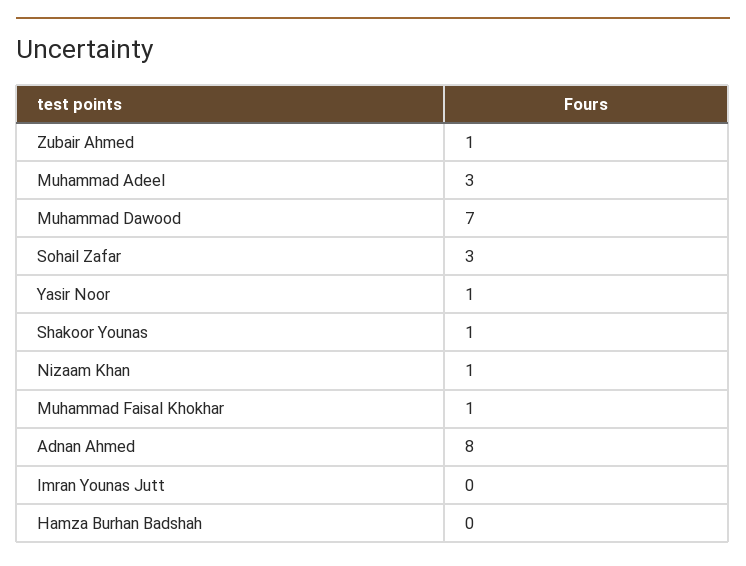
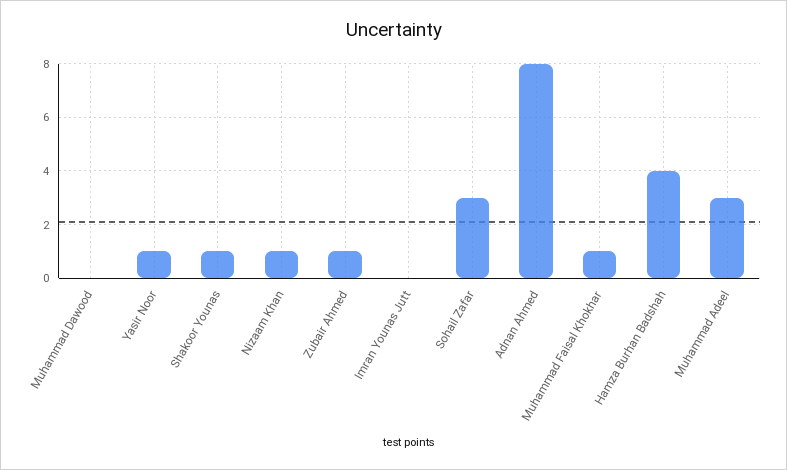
  {
    "Zubair Ahmed": 1,
    "Muhammad Adeel": 3,
-   "Muhammad Dawood": 7,
+   "Muhammad Dawood": 0,
    "Sohail Zafar": 3,
    "Yasir Noor": 1,
    "Shakoor Younas": 1,
    "Nizaam Khan": 1,
    "Muhammad Faisal Khokhar": 1,
    "Adnan Ahmed": 8,
    "Imran Younas Jutt": 0,
-   "Hamza Burhan Badshah": 0
+   "Hamza Burhan Badshah": 4
  }

